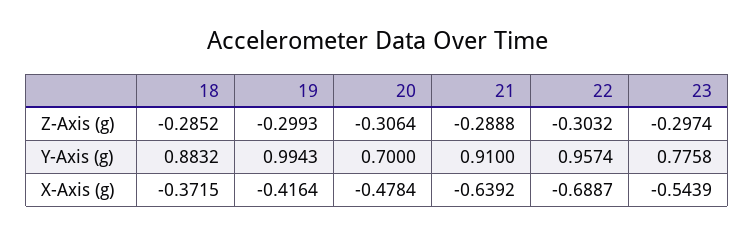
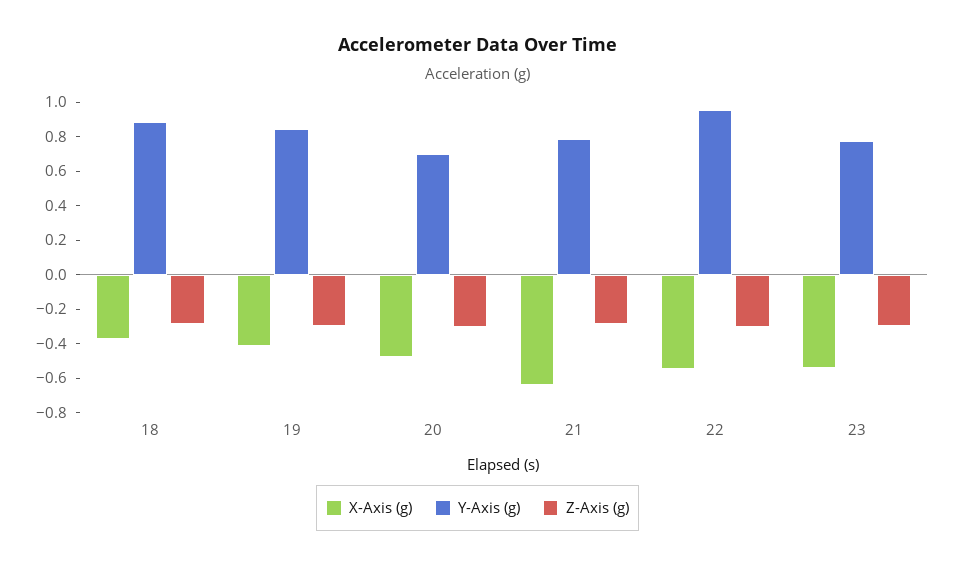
  {
    "Z-Axis (g)": {
      "18": -0.2852,
      "19": -0.2993,
      "20": -0.3064,
      "21": -0.2888,
      "22": -0.3032,
      "23": -0.2974
    },
    "Y-Axis (g)": {
      "18": 0.8832,
-     "19": 0.9943,
+     "19": 0.85,
      "20": 0.7,
-     "21": 0.91,
+     "21": 0.8,
      "22": 0.9574,
      "23": 0.7758
    },
    "X-Axis (g)": {
      "18": -0.3715,
      "19": -0.4164,
      "20": -0.4784,
      "21": -0.6392,
-     "22": -0.6887,
+     "22": -0.55,
      "23": -0.5439
    }
  }

